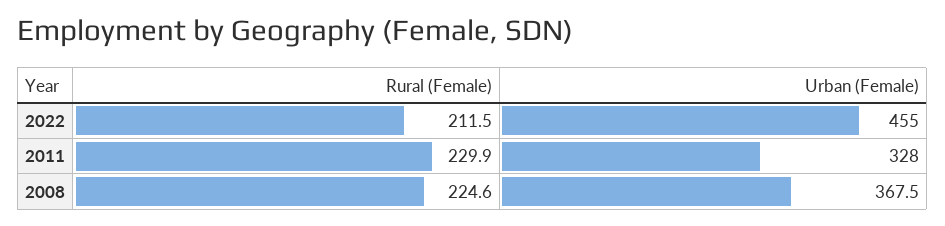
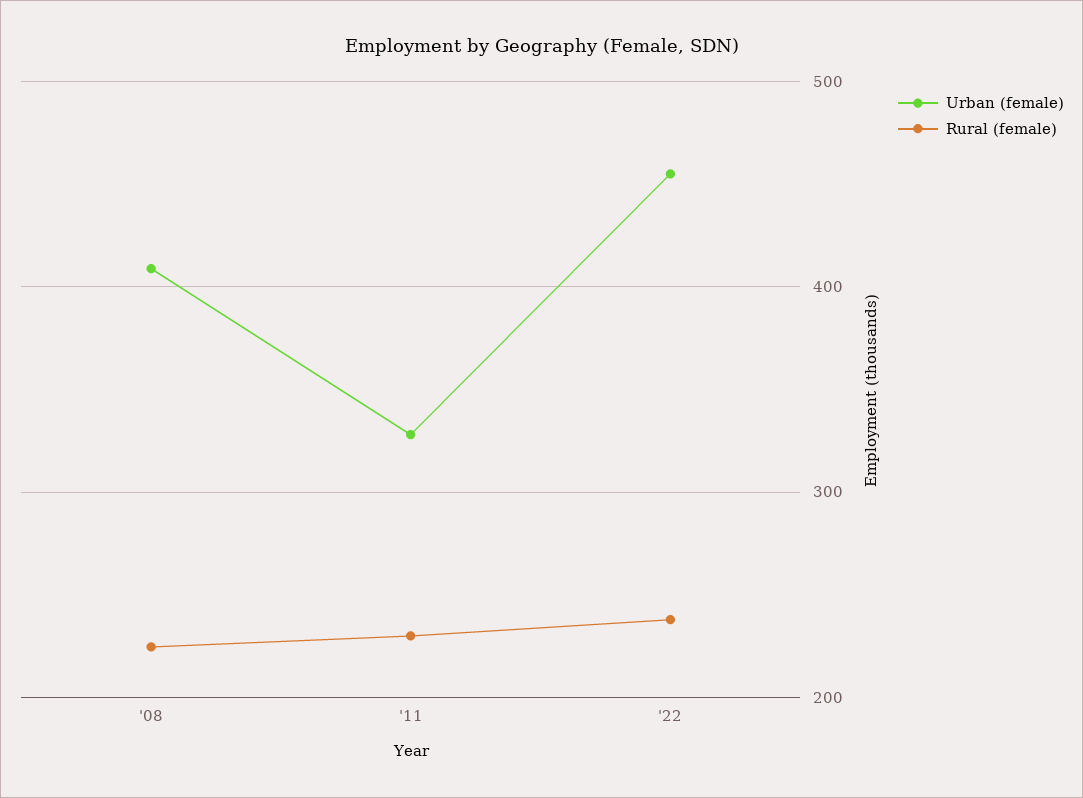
  {
    "Rural (Female)": {
-     "2022": 211.5,
+     "2022": 240,
      "2011": 229.9,
      "2008": 224.6
    },
    "Urban (Female)": {
      "2022": 455,
      "2011": 328,
-     "2008": 367.5
+     "2008": 410
    }
  }

